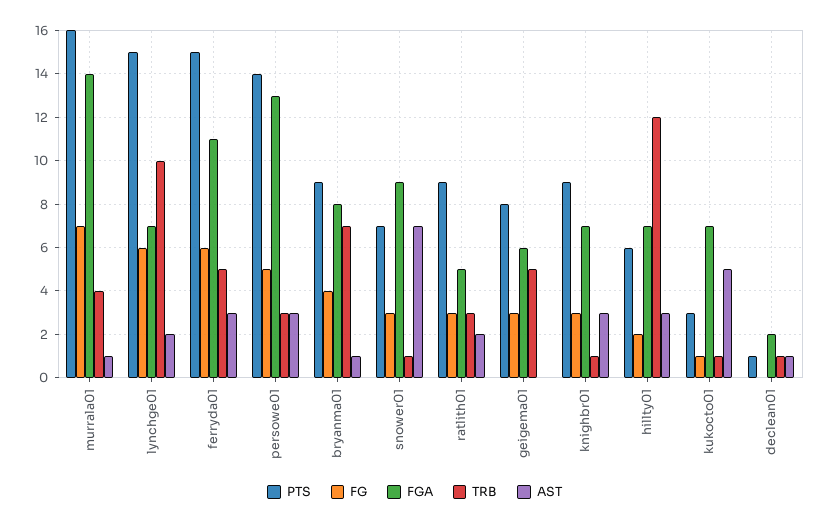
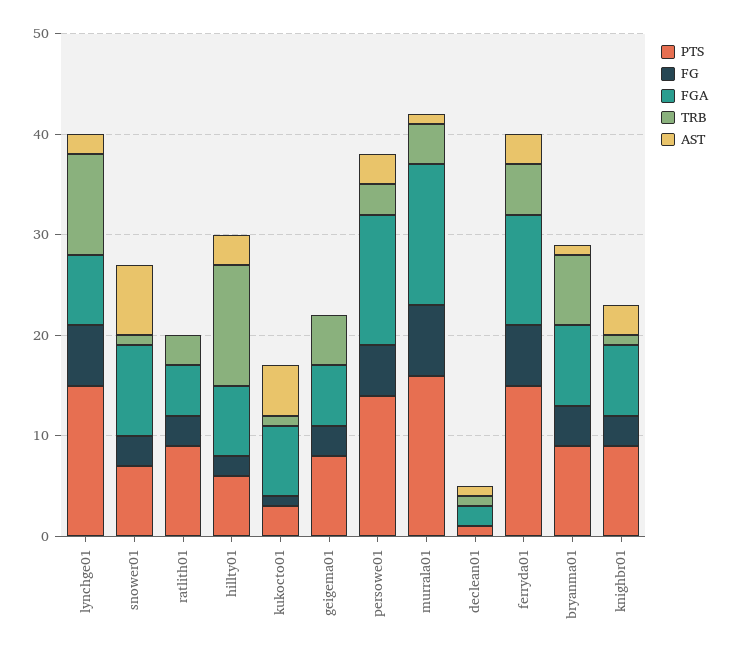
  {
    "PTS": {
      "murrala01": 16,
      "lynchge01": 15,
      "ferryda01": 15,
      "persowe01": 14,
      "bryanma01": 9,
      "snower01": 7,
      "ratlith01": 9,
      "geigema01": 8,
      "knighbr01": 9,
      "hillty01": 6,
      "kukocto01": 3,
      "declean01": 1
    },
    "FG": {
      "murrala01": 7,
      "lynchge01": 6,
      "ferryda01": 6,
      "persowe01": 5,
      "bryanma01": 4,
      "snower01": 3,
      "ratlith01": 3,
      "geigema01": 3,
      "knighbr01": 3,
      "hillty01": 2,
      "kukocto01": 1,
      "declean01": 0
    },
    "FGA": {
      "murrala01": 14,
      "lynchge01": 7,
      "ferryda01": 11,
      "persowe01": 13,
      "bryanma01": 8,
      "snower01": 9,
      "ratlith01": 5,
      "geigema01": 6,
      "knighbr01": 7,
      "hillty01": 7,
      "kukocto01": 7,
      "declean01": 2
    },
    "TRB": {
      "murrala01": 4,
      "lynchge01": 10,
      "ferryda01": 5,
      "persowe01": 3,
      "bryanma01": 7,
      "snower01": 1,
      "ratlith01": 3,
      "geigema01": 5,
      "knighbr01": 1,
      "hillty01": 12,
      "kukocto01": 1,
      "declean01": 1
    },
    "AST": {
      "murrala01": 1,
      "lynchge01": 2,
      "ferryda01": 3,
      "persowe01": 3,
      "bryanma01": 1,
      "snower01": 7,
-     "ratlith01": 2,
+     "ratlith01": 0,
      "geigema01": 0,
      "knighbr01": 3,
      "hillty01": 3,
      "kukocto01": 5,
      "declean01": 1
    }
  }

